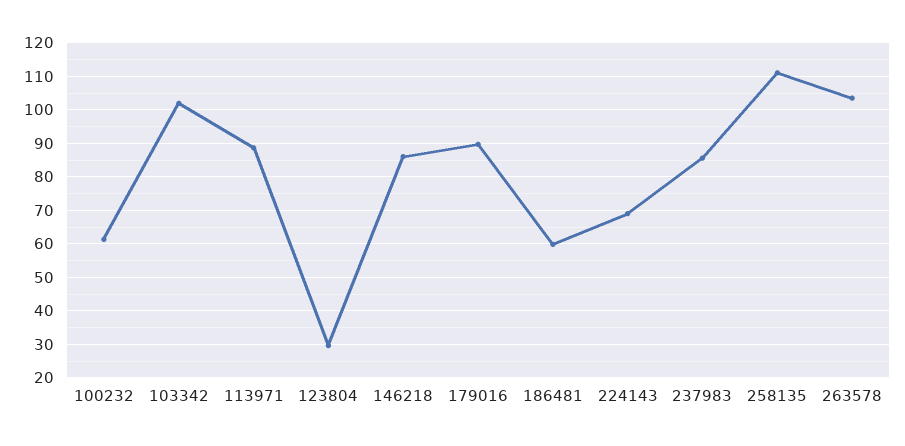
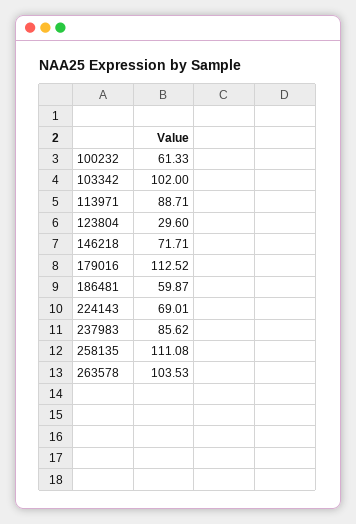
  {
    "100232": 61.33,
    "103342": 102,
    "113971": 88.71,
    "123804": 29.6,
-   "146218": 86,
+   "146218": 71.71,
-   "179016": 90,
+   "179016": 112.52,
    "186481": 59.87,
    "224143": 69.01,
    "237983": 85.62,
    "258135": 111.08,
    "263578": 103.53
  }

